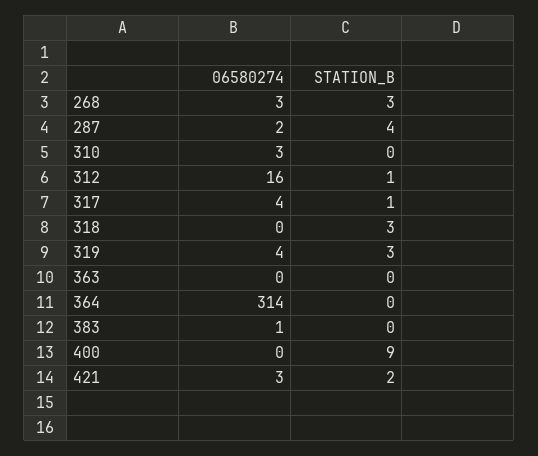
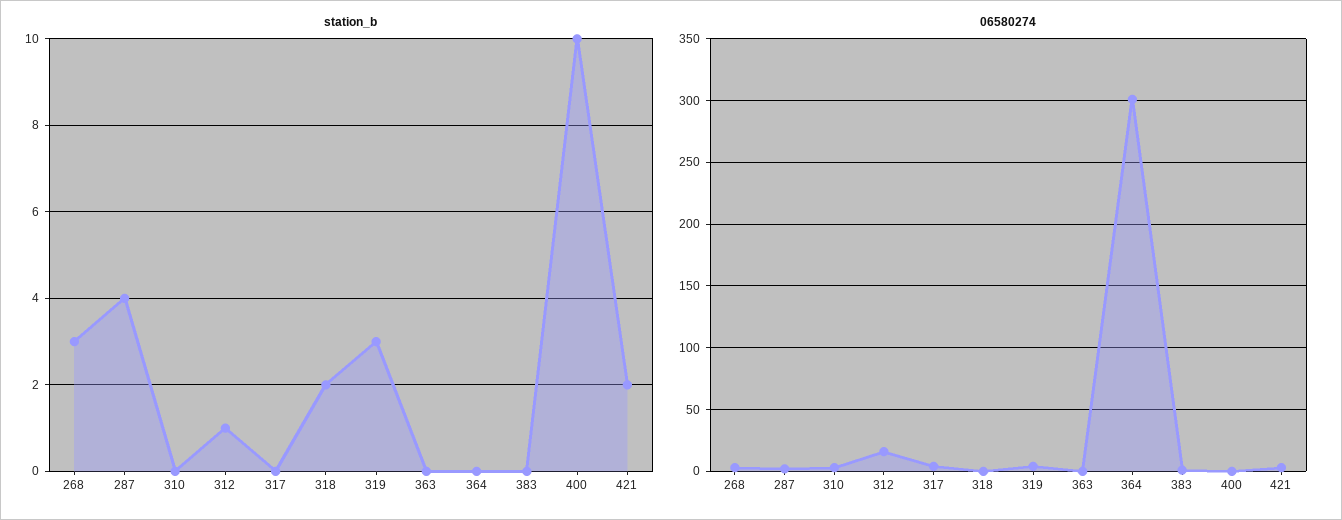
  {
    "06580274": {
      "268": 3,
      "287": 2,
      "310": 3,
      "312": 16,
      "317": 4,
      "318": 0,
      "319": 4,
      "363": 0,
-     "364": 314,
+     "364": 300,
      "383": 1,
      "400": 0,
      "421": 3
    },
    "STATION_B": {
      "268": 3,
      "287": 4,
      "310": 0,
      "312": 1,
-     "317": 1,
+     "317": 0,
-     "318": 3,
+     "318": 2,
      "319": 3,
      "363": 0,
      "364": 0,
      "383": 0,
-     "400": 9,
+     "400": 10,
      "421": 2
    }
  }

